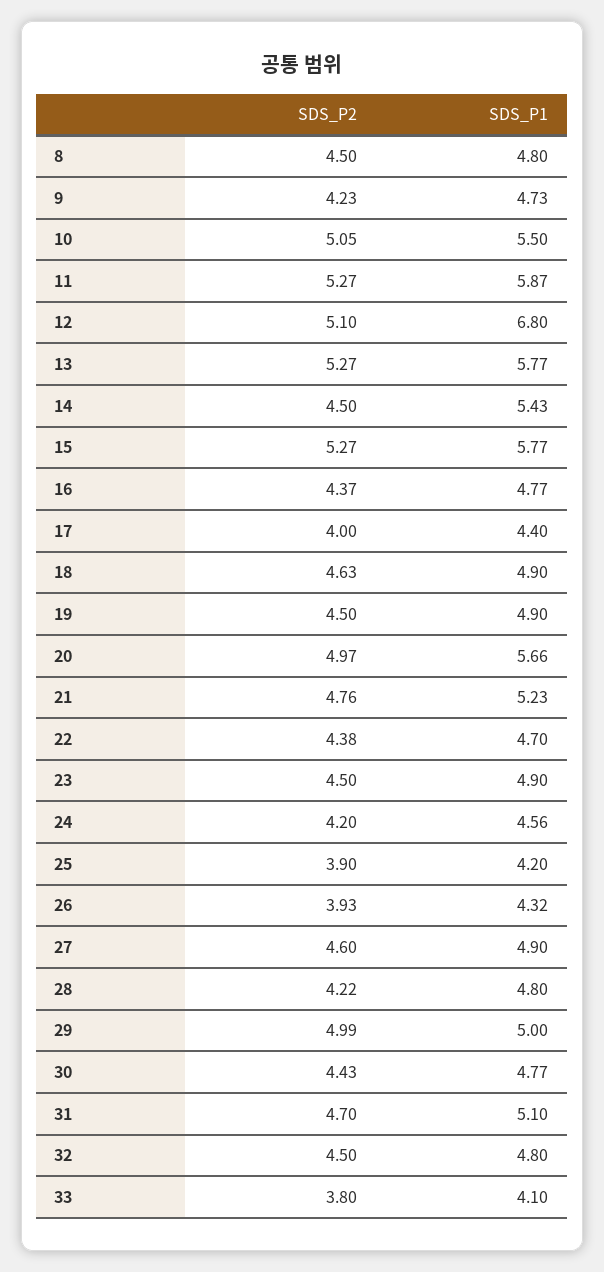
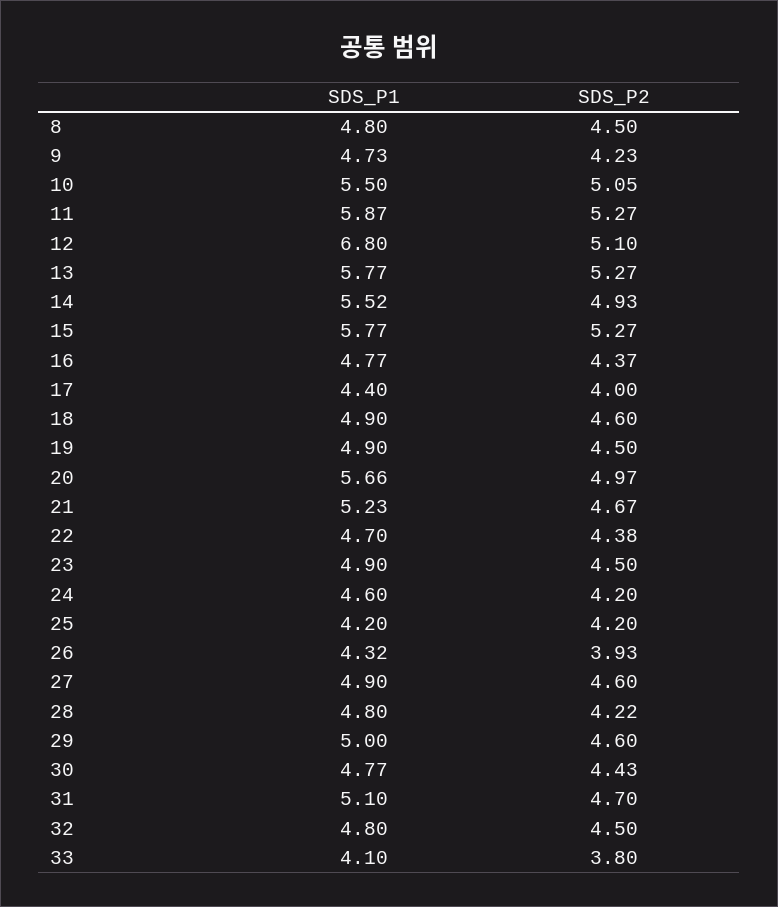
  {
    "SDS_P2": {
      "8": 4.5,
      "9": 4.23,
      "10": 5.05,
      "11": 5.27,
      "12": 5.1,
      "13": 5.27,
-     "14": 4.5,
+     "14": 4.93,
      "15": 5.27,
      "16": 4.37,
      "17": 4,
-     "18": 4.63,
+     "18": 4.6,
      "19": 4.5,
      "20": 4.97,
-     "21": 4.76,
+     "21": 4.67,
      "22": 4.38,
      "23": 4.5,
      "24": 4.2,
-     "25": 3.9,
+     "25": 4.2,
      "26": 3.93,
      "27": 4.6,
      "28": 4.22,
-     "29": 4.99,
+     "29": 4.6,
      "30": 4.43,
      "31": 4.7,
      "32": 4.5,
      "33": 3.8
    },
    "SDS_P1": {
      "8": 4.8,
      "9": 4.73,
      "10": 5.5,
      "11": 5.87,
      "12": 6.8,
      "13": 5.77,
-     "14": 5.43,
+     "14": 5.52,
      "15": 5.77,
      "16": 4.77,
      "17": 4.4,
      "18": 4.9,
      "19": 4.9,
      "20": 5.66,
      "21": 5.23,
      "22": 4.7,
      "23": 4.9,
-     "24": 4.56,
+     "24": 4.6,
      "25": 4.2,
      "26": 4.32,
      "27": 4.9,
      "28": 4.8,
      "29": 5,
      "30": 4.77,
      "31": 5.1,
      "32": 4.8,
      "33": 4.1
    }
  }

